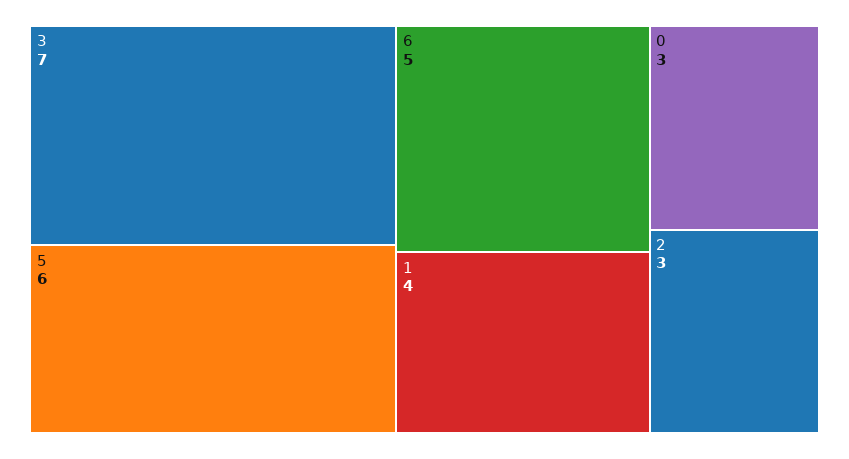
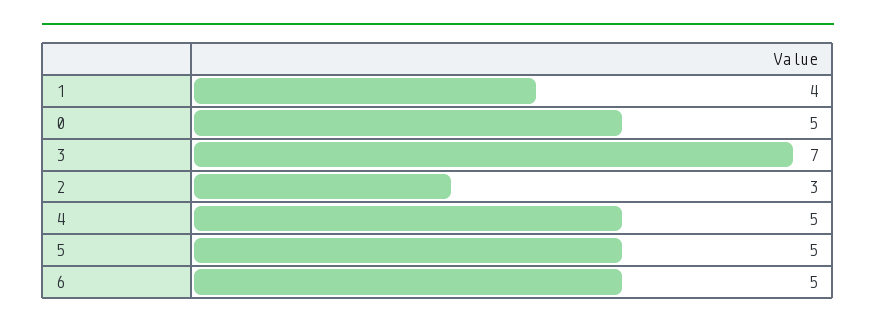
  {
    "3": 7,
-   "5": 6,
+   "5": 5,
    "6": 5,
    "1": 4,
-   "0": 3,
+   "0": 5,
-   "2": 3
+   "2": 3,
+   "4": 5
  }

